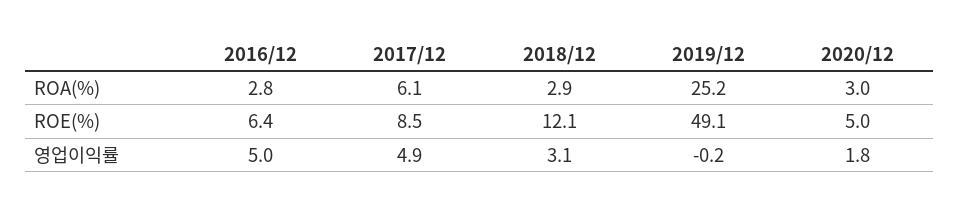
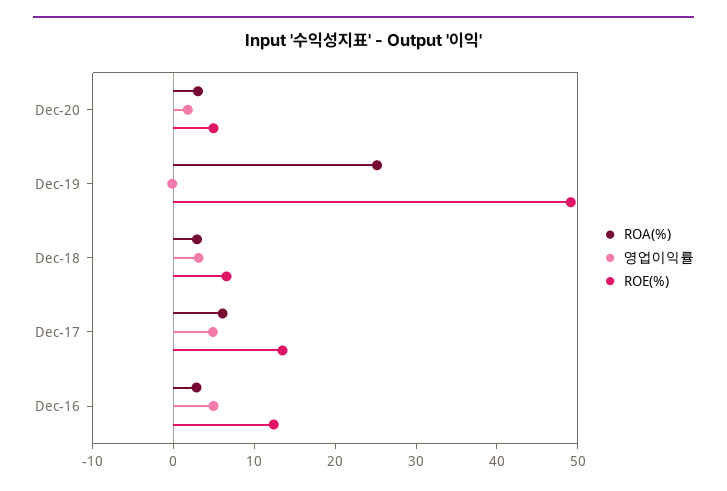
  {
    "ROA(%)": {
      "2016/12": 2.8,
      "2017/12": 6.1,
      "2018/12": 2.9,
      "2019/12": 25.2,
      "2020/12": 3
    },
    "ROE(%)": {
-     "2016/12": 6.4,
+     "2016/12": 12,
-     "2017/12": 8.5,
+     "2017/12": 14,
-     "2018/12": 12.1,
+     "2018/12": 6,
      "2019/12": 49.1,
      "2020/12": 5
    },
    "영업이익률": {
      "2016/12": 5,
      "2017/12": 4.9,
      "2018/12": 3.1,
      "2019/12": -0.2,
      "2020/12": 1.8
    }
  }

